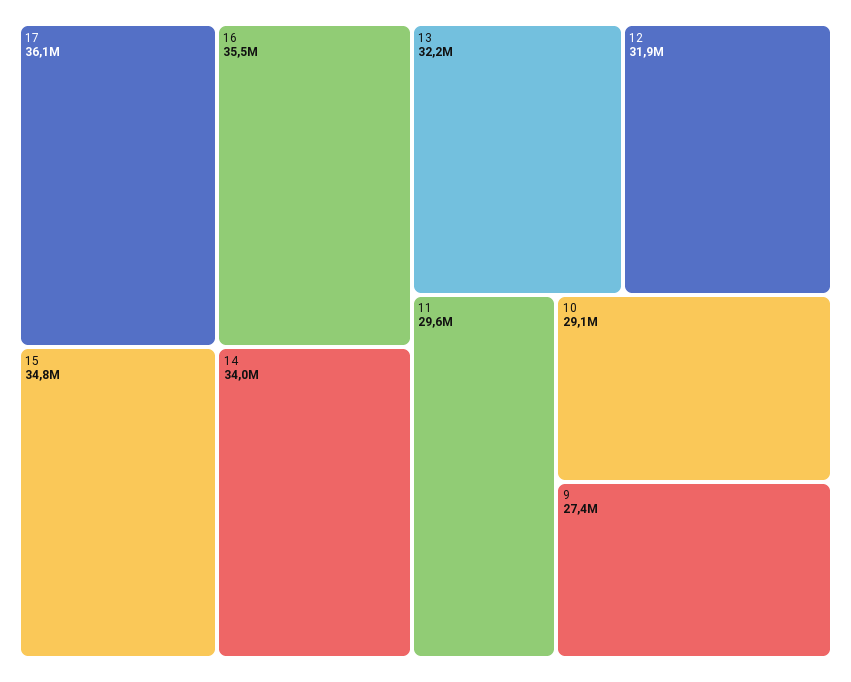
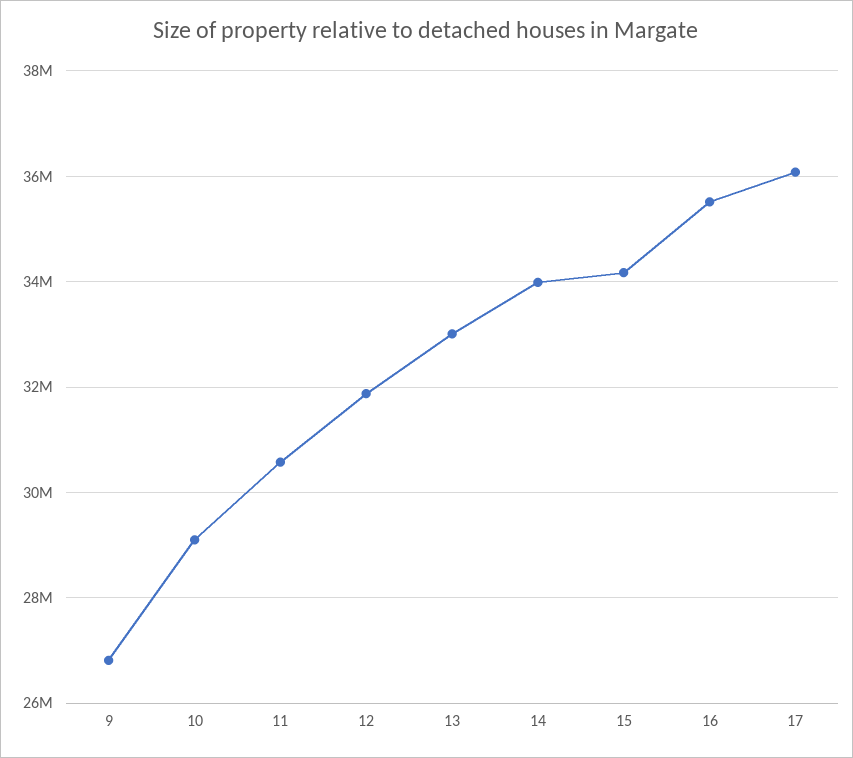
  {
    "17": 36100000,
    "16": 35500000,
-   "15": 34800000,
+   "15": 34200000,
    "14": 34000000,
-   "13": 32200000,
+   "13": 33000000,
    "12": 31900000,
-   "11": 29600000,
+   "11": 30600000,
    "10": 29100000,
-   "9": 27400000
+   "9": 26800000
  }

